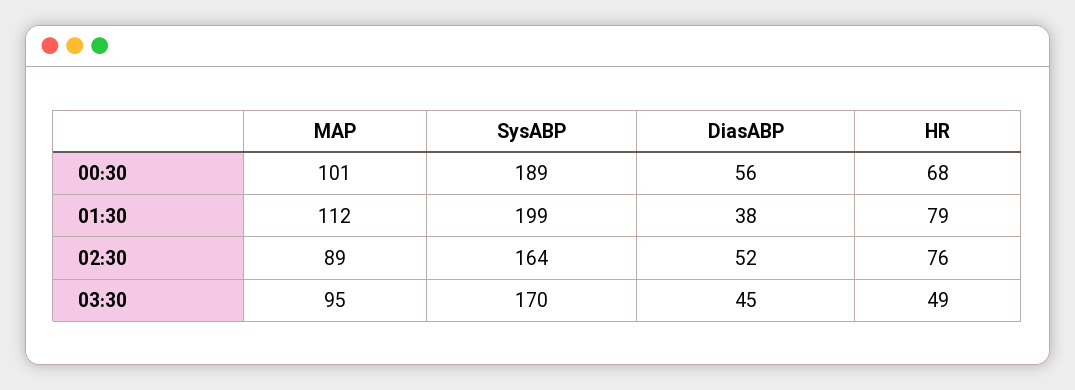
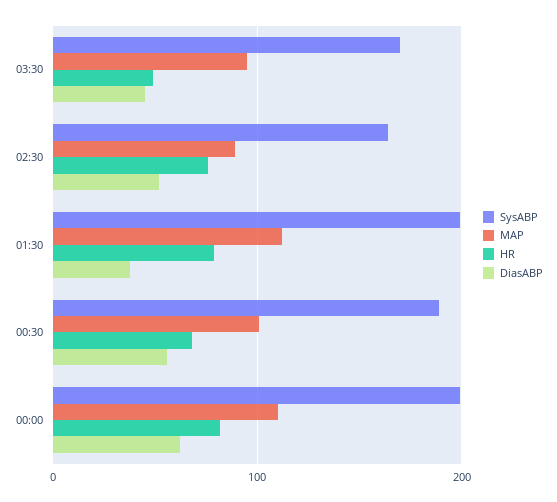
  {
    "MAP": {
      "00:30": 101,
      "01:30": 112,
      "02:30": 89,
-     "03:30": 95
+     "03:30": 95,
+     "00:00": 110
    },
    "SysABP": {
      "00:30": 189,
      "01:30": 199,
      "02:30": 164,
-     "03:30": 170
+     "03:30": 170,
+     "00:00": 200
    },
    "DiasABP": {
      "00:30": 56,
      "01:30": 38,
      "02:30": 52,
-     "03:30": 45
+     "03:30": 45,
+     "00:00": 60
    },
    "HR": {
      "00:30": 68,
      "01:30": 79,
      "02:30": 76,
-     "03:30": 49
+     "03:30": 49,
+     "00:00": 80
    }
  }

